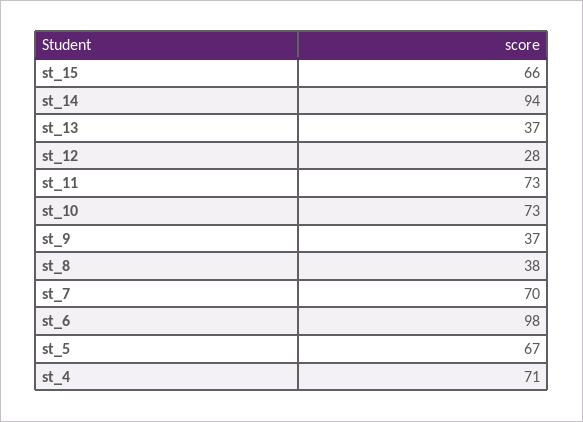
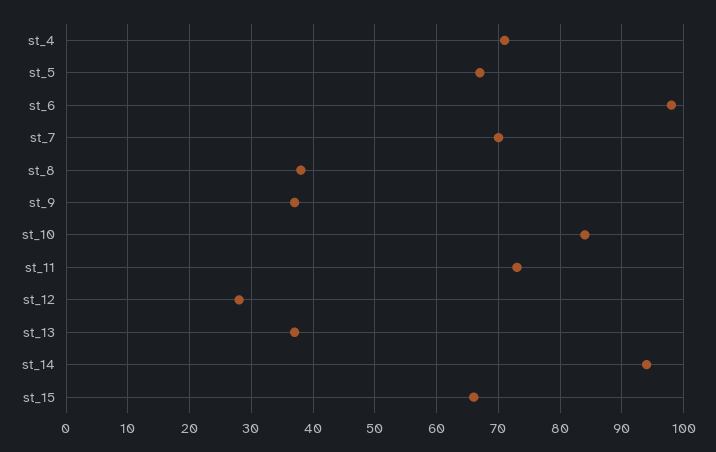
  {
    "st_15": 66,
    "st_14": 94,
    "st_13": 37,
    "st_12": 28,
    "st_11": 73,
-   "st_10": 73,
+   "st_10": 84,
    "st_9": 37,
    "st_8": 38,
    "st_7": 70,
    "st_6": 98,
    "st_5": 67,
    "st_4": 71
  }

